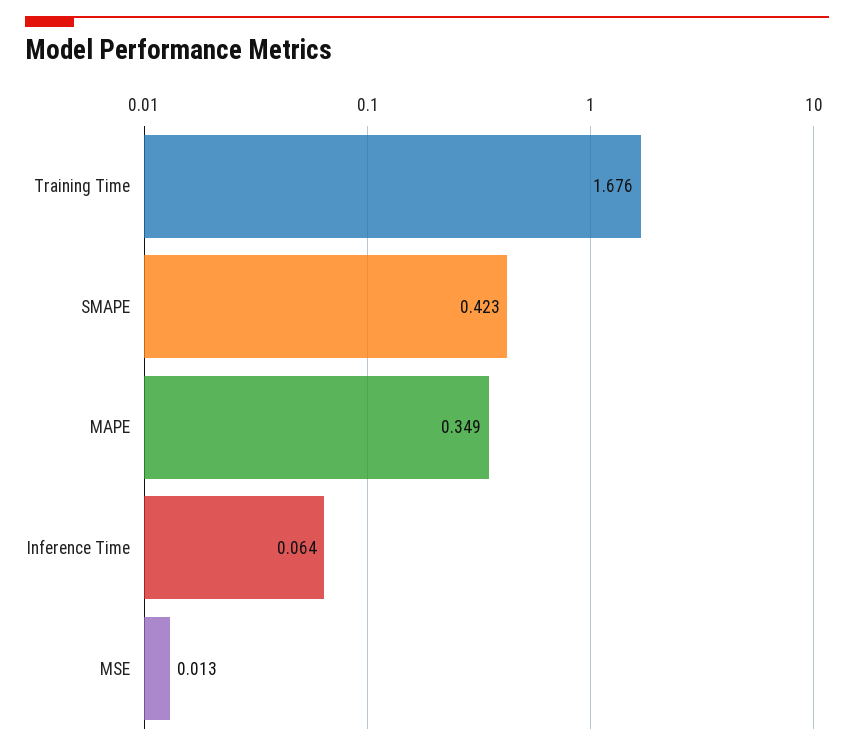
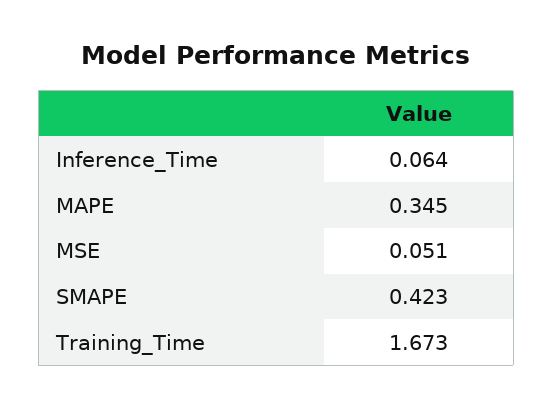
  {
-   "Training Time": 1.676,
+   "Training Time": 1.673,
    "SMAPE": 0.423,
-   "MAPE": 0.349,
+   "MAPE": 0.345,
    "Inference Time": 0.064,
-   "MSE": 0.013
+   "MSE": 0.051
  }

